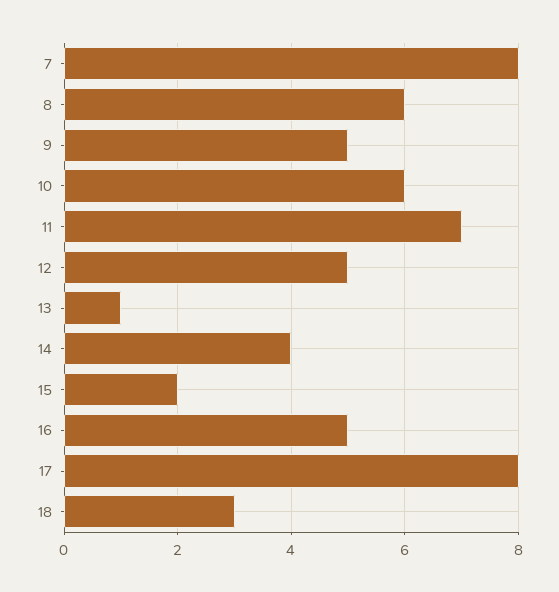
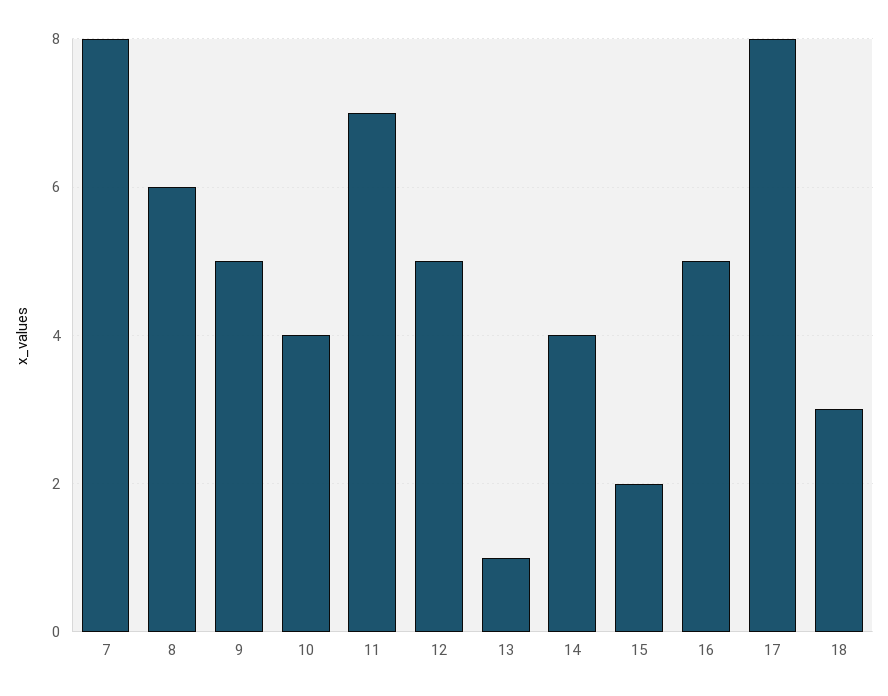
  {
    "7": 8,
    "8": 6,
    "9": 5,
-   "10": 6,
+   "10": 4,
    "11": 7,
    "12": 5,
    "13": 1,
    "14": 4,
    "15": 2,
    "16": 5,
    "17": 8,
    "18": 3
  }

